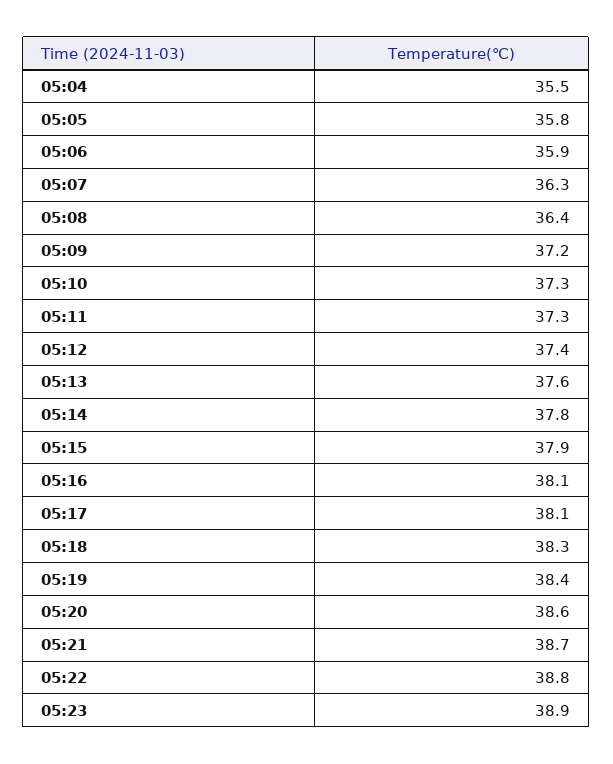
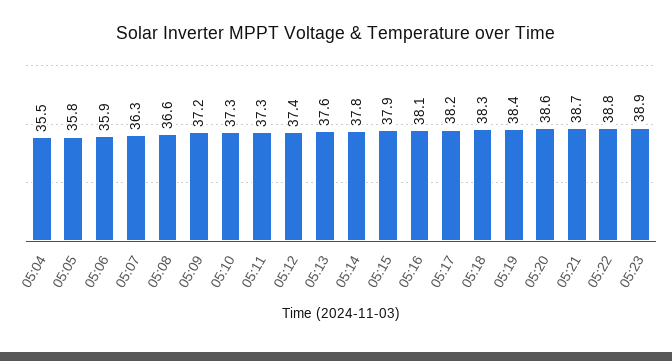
  {
    "05:04": 35.5,
    "05:05": 35.8,
    "05:06": 35.9,
    "05:07": 36.3,
-   "05:08": 36.4,
+   "05:08": 36.6,
    "05:09": 37.2,
    "05:10": 37.3,
    "05:11": 37.3,
    "05:12": 37.4,
    "05:13": 37.6,
    "05:14": 37.8,
    "05:15": 37.9,
    "05:16": 38.1,
-   "05:17": 38.1,
+   "05:17": 38.2,
    "05:18": 38.3,
    "05:19": 38.4,
    "05:20": 38.6,
    "05:21": 38.7,
    "05:22": 38.8,
    "05:23": 38.9
  }

